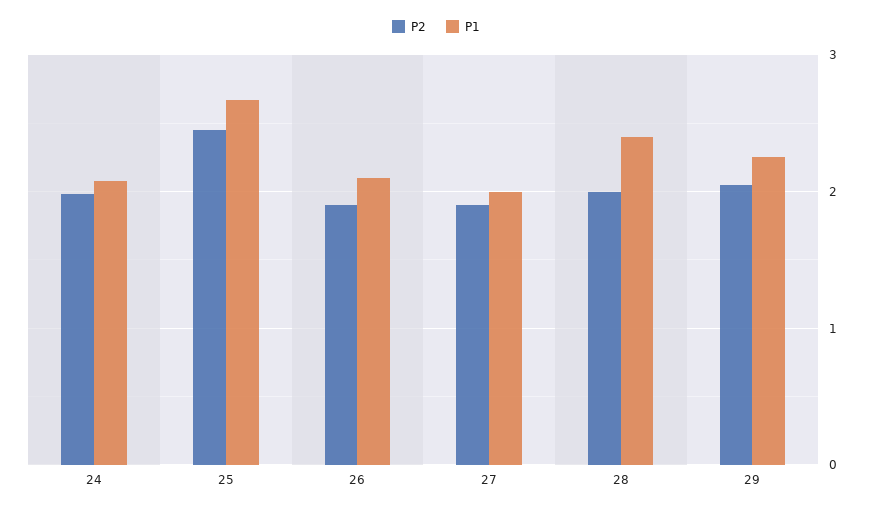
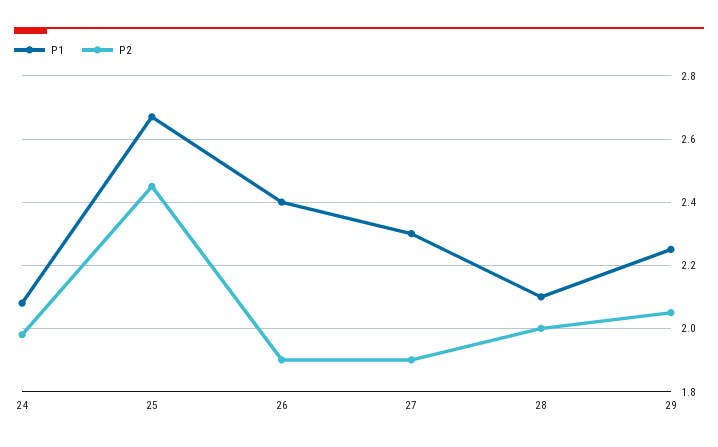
  {
    "P2": {
      "24": 2,
      "25": 2.45,
      "26": 1.9,
      "27": 1.9,
      "28": 2,
      "29": 2.05
    },
    "P1": {
      "24": 2.1,
      "25": 2.65,
-     "26": 2.1,
+     "26": 2.4,
-     "27": 2,
+     "27": 2.3,
-     "28": 2.4,
+     "28": 2.1,
      "29": 2.25
    }
  }

